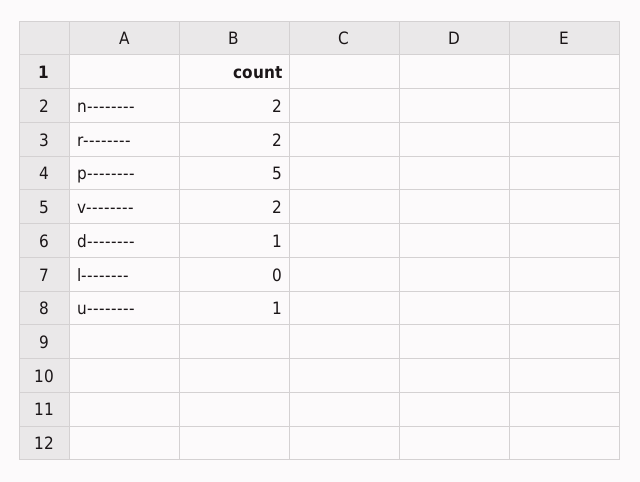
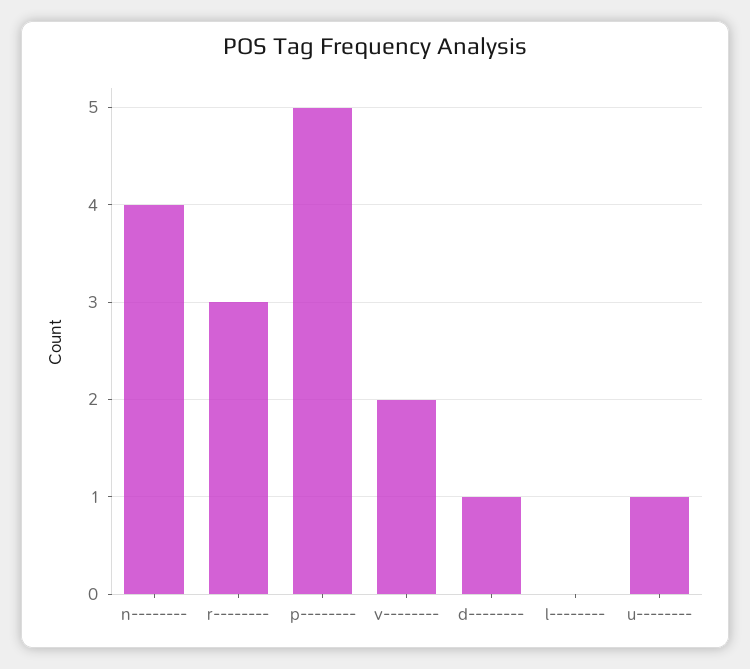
  {
-   "n--------": 2,
+   "n--------": 4,
-   "r--------": 2,
+   "r--------": 3,
    "p--------": 5,
    "v--------": 2,
    "d--------": 1,
    "l--------": 0,
    "u--------": 1
  }

